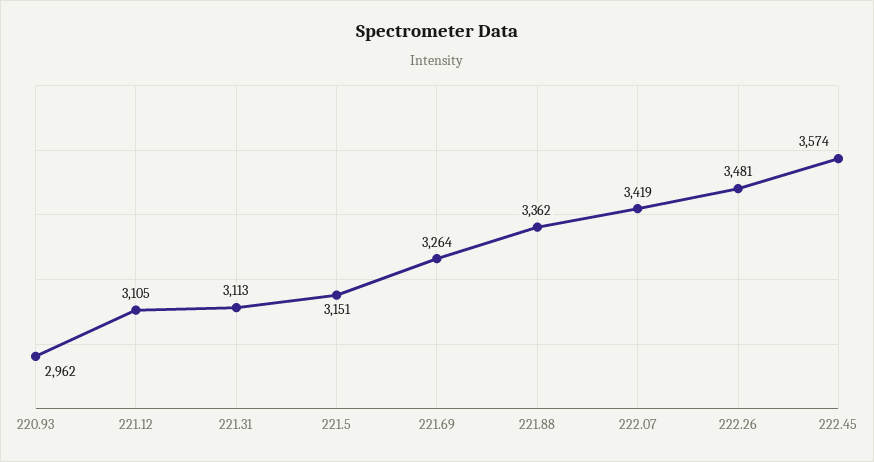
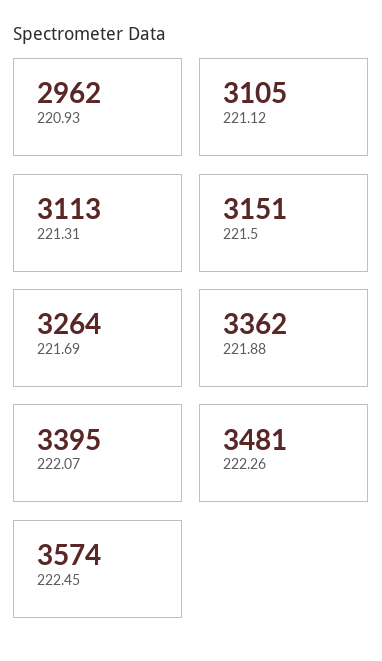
  {
    "220.93": 2962,
    "221.12": 3105,
    "221.31": 3113,
    "221.5": 3151,
    "221.69": 3264,
    "221.88": 3362,
-   "222.07": 3419,
+   "222.07": 3395,
    "222.26": 3481,
    "222.45": 3574
  }

